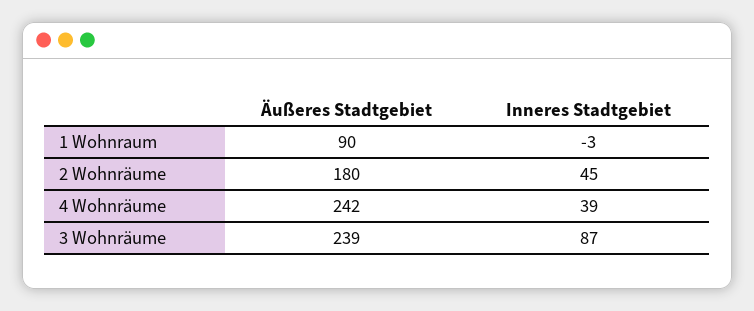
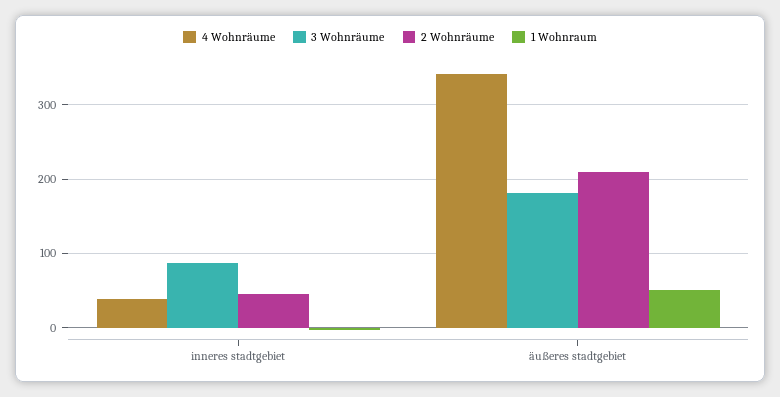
  {
    "1 Wohnraum": {
-     "Äußeres Stadtgebiet": 90,
+     "Äußeres Stadtgebiet": 50,
      "Inneres Stadtgebiet": -3
    },
    "2 Wohnräume": {
-     "Äußeres Stadtgebiet": 180,
+     "Äußeres Stadtgebiet": 210,
      "Inneres Stadtgebiet": 45
    },
    "4 Wohnräume": {
-     "Äußeres Stadtgebiet": 242,
+     "Äußeres Stadtgebiet": 340,
      "Inneres Stadtgebiet": 39
    },
    "3 Wohnräume": {
-     "Äußeres Stadtgebiet": 239,
+     "Äußeres Stadtgebiet": 180,
      "Inneres Stadtgebiet": 87
    }
  }

